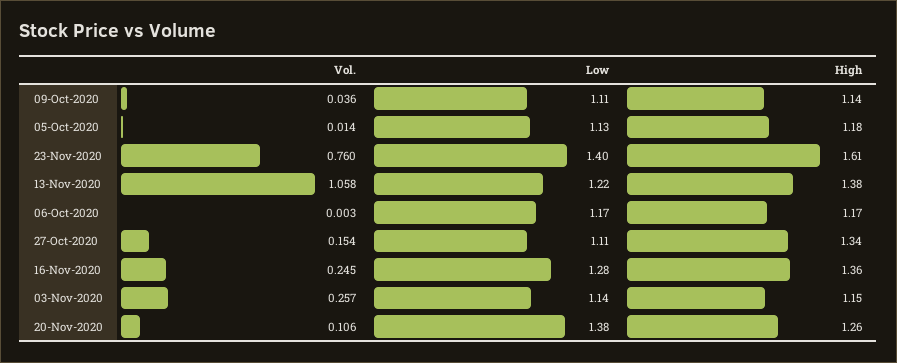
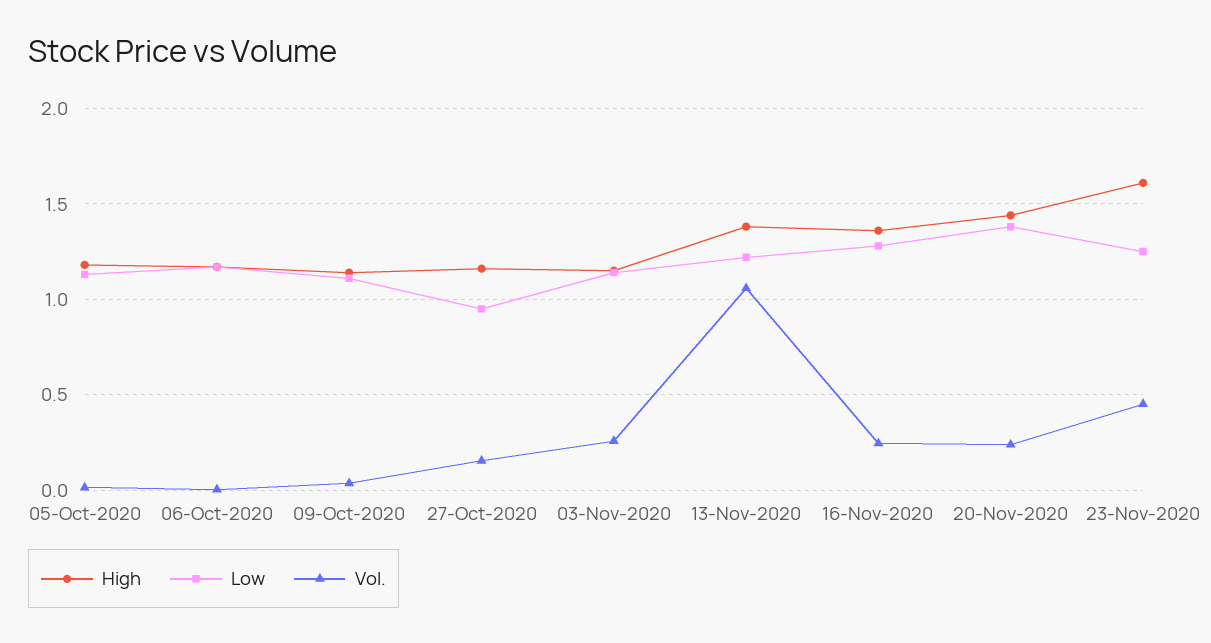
  {
    "Vol.": {
      "09-Oct-2020": 0.036,
      "05-Oct-2020": 0.014,
-     "23-Nov-2020": 0.76,
+     "23-Nov-2020": 0.45,
      "13-Nov-2020": 1.058,
      "06-Oct-2020": 0.003,
      "27-Oct-2020": 0.154,
      "16-Nov-2020": 0.245,
      "03-Nov-2020": 0.257,
-     "20-Nov-2020": 0.106
+     "20-Nov-2020": 0.25
    },
    "Low": {
      "09-Oct-2020": 1.11,
      "05-Oct-2020": 1.13,
-     "23-Nov-2020": 1.4,
+     "23-Nov-2020": 1.25,
      "13-Nov-2020": 1.22,
      "06-Oct-2020": 1.17,
-     "27-Oct-2020": 1.11,
+     "27-Oct-2020": 0.95,
      "16-Nov-2020": 1.28,
      "03-Nov-2020": 1.14,
      "20-Nov-2020": 1.38
    },
    "High": {
      "09-Oct-2020": 1.14,
      "05-Oct-2020": 1.18,
      "23-Nov-2020": 1.61,
      "13-Nov-2020": 1.38,
      "06-Oct-2020": 1.17,
-     "27-Oct-2020": 1.34,
+     "27-Oct-2020": 1.15,
      "16-Nov-2020": 1.36,
      "03-Nov-2020": 1.15,
-     "20-Nov-2020": 1.26
+     "20-Nov-2020": 1.45
    }
  }

